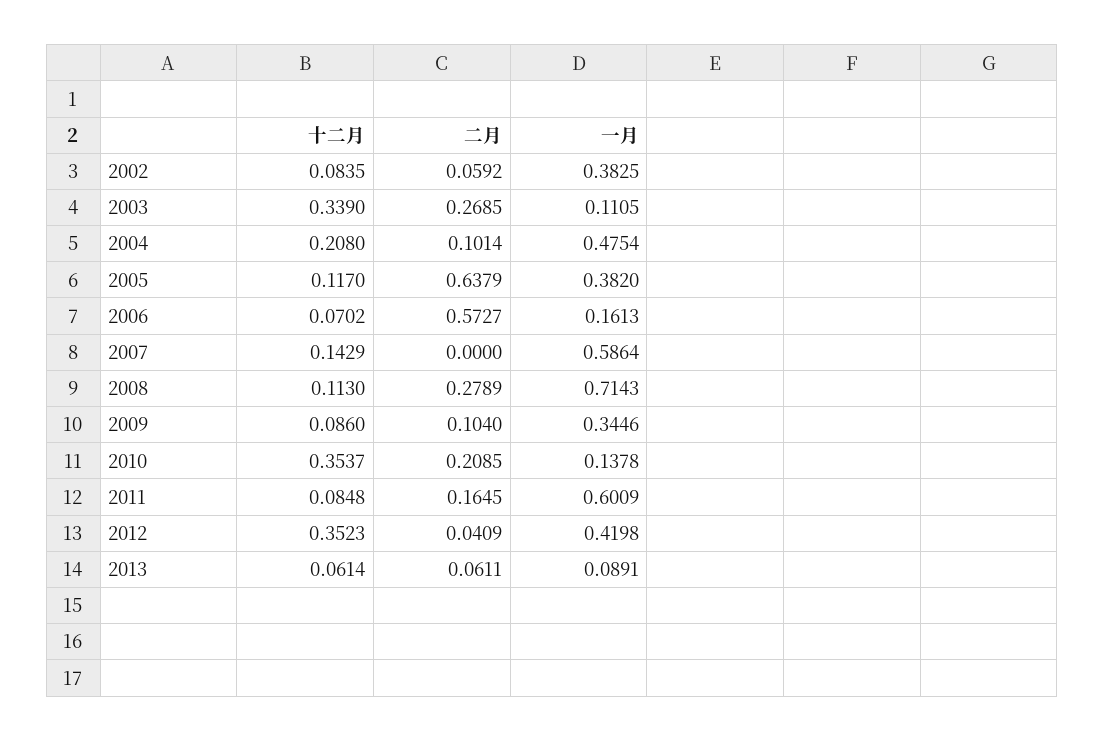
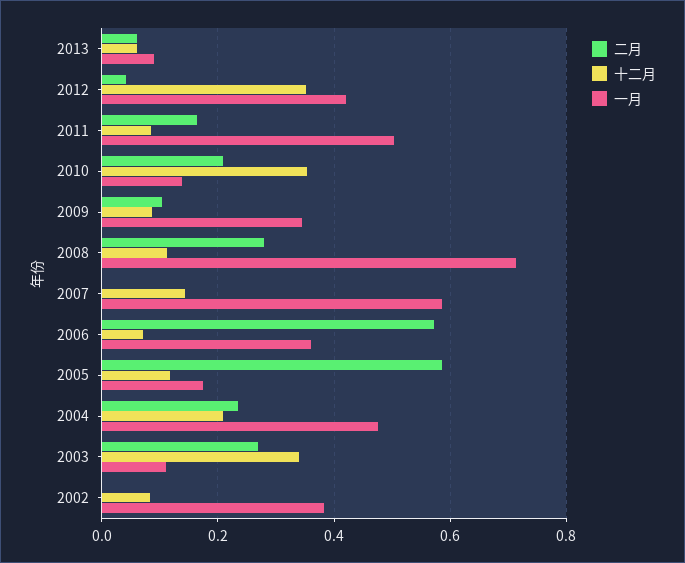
  {
    "十二月": {
      "2002": 0.0835,
      "2003": 0.339,
      "2004": 0.208,
      "2005": 0.117,
      "2006": 0.0702,
      "2007": 0.1429,
      "2008": 0.113,
      "2009": 0.086,
      "2010": 0.3537,
      "2011": 0.0848,
      "2012": 0.3523,
      "2013": 0.0614
    },
    "二月": {
-     "2002": 0.0592,
+     "2002": 0,
      "2003": 0.2685,
-     "2004": 0.1014,
+     "2004": 0.24,
-     "2005": 0.6379,
+     "2005": 0.58,
      "2006": 0.5727,
      "2007": 0,
      "2008": 0.2789,
      "2009": 0.104,
      "2010": 0.2085,
      "2011": 0.1645,
      "2012": 0.0409,
      "2013": 0.0611
    },
    "一月": {
      "2002": 0.3825,
      "2003": 0.1105,
      "2004": 0.4754,
-     "2005": 0.382,
+     "2005": 0.18,
-     "2006": 0.1613,
+     "2006": 0.36,
      "2007": 0.5864,
      "2008": 0.7143,
      "2009": 0.3446,
      "2010": 0.1378,
-     "2011": 0.6009,
+     "2011": 0.5,
      "2012": 0.4198,
      "2013": 0.0891
    }
  }

